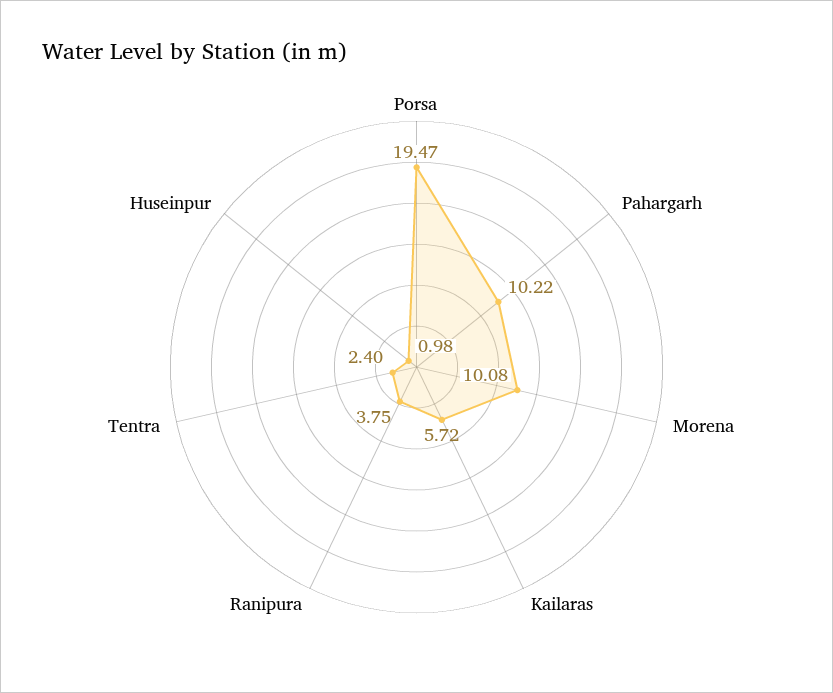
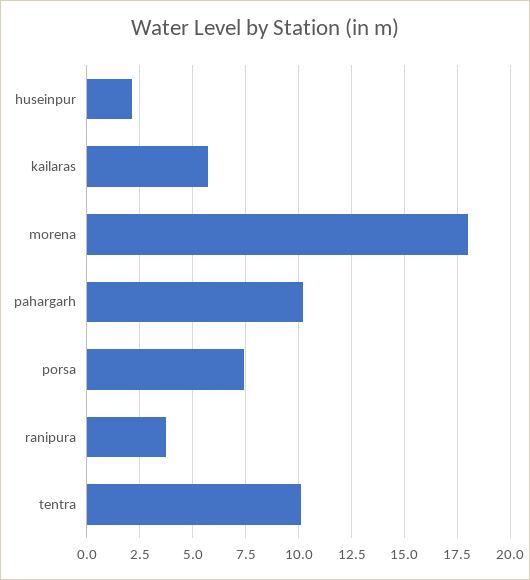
  {
-   "Porsa": 19.47,
+   "Porsa": 7.5,
    "Pahargarh": 10.22,
-   "Morena": 10.08,
+   "Morena": 18,
    "Kailaras": 5.72,
    "Ranipura": 3.75,
-   "Tentra": 2.4,
+   "Tentra": 10,
-   "Huseinpur": 0.98
+   "Huseinpur": 2
  }

